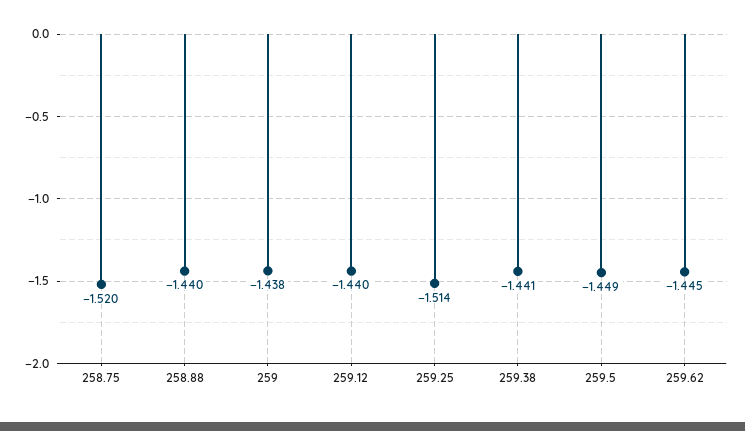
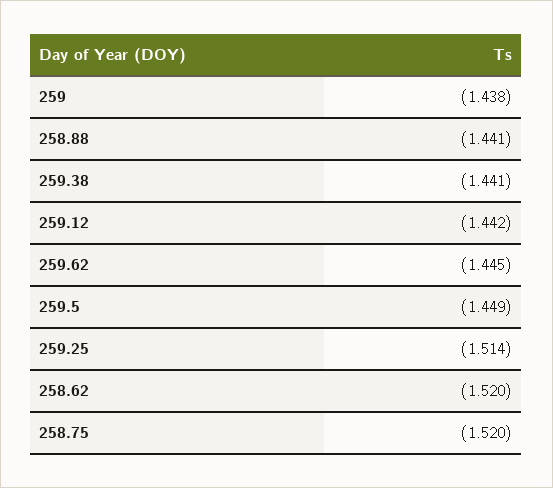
  {
    "258.75": -1.52,
-   "258.88": -1.44,
+   "258.88": -1.441,
    "259": -1.438,
-   "259.12": -1.44,
+   "259.12": -1.442,
    "259.25": -1.514,
    "259.38": -1.441,
    "259.5": -1.449,
-   "259.62": -1.445
+   "259.62": -1.445,
+   "258.62": -1.52
  }

